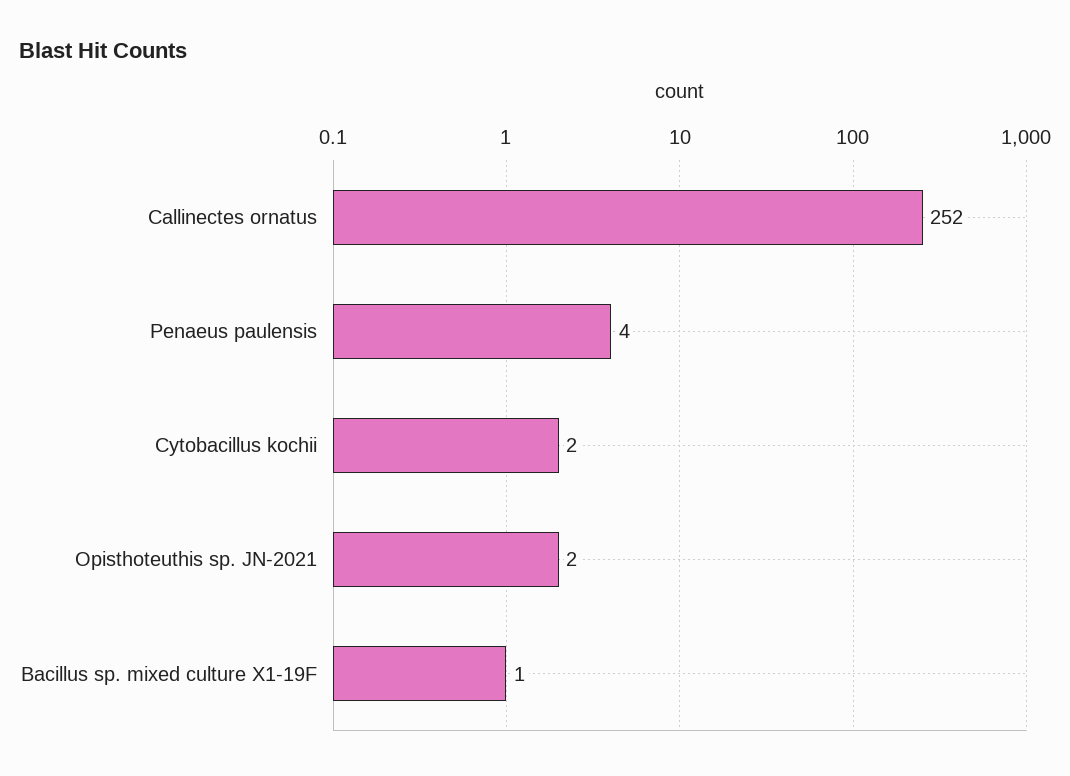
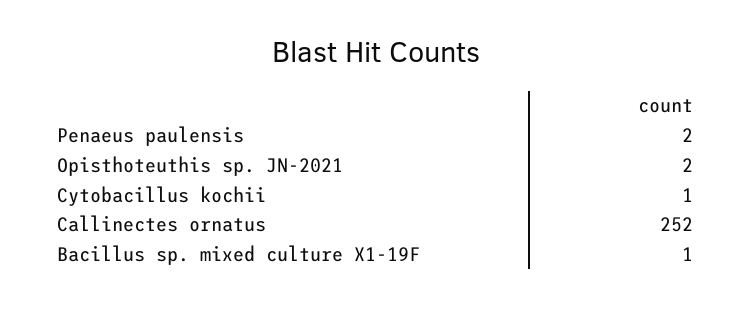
  {
    "Callinectes ornatus": 252,
-   "Penaeus paulensis": 4,
+   "Penaeus paulensis": 2,
-   "Cytobacillus kochii": 2,
+   "Cytobacillus kochii": 1,
    "Opisthoteuthis sp. JN-2021": 2,
    "Bacillus sp. mixed culture X1-19F": 1
  }

